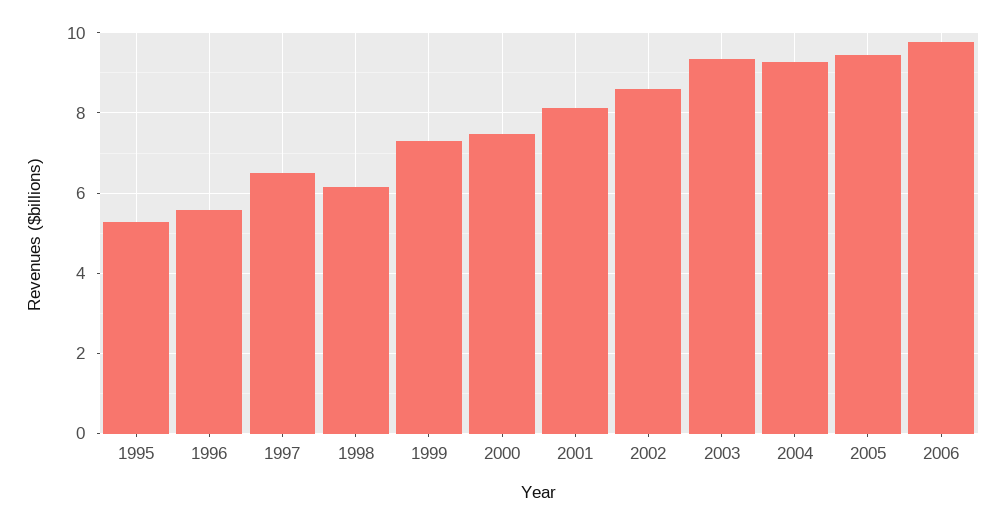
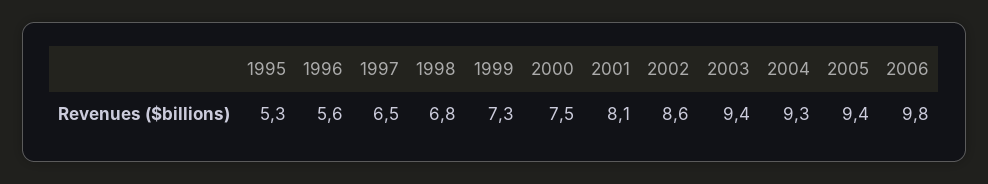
  {
    "1995": 5.3,
    "1996": 5.6,
    "1997": 6.5,
-   "1998": 6.2,
+   "1998": 6.8,
    "1999": 7.3,
    "2000": 7.5,
    "2001": 8.1,
    "2002": 8.6,
    "2003": 9.4,
    "2004": 9.3,
    "2005": 9.4,
    "2006": 9.8
  }

